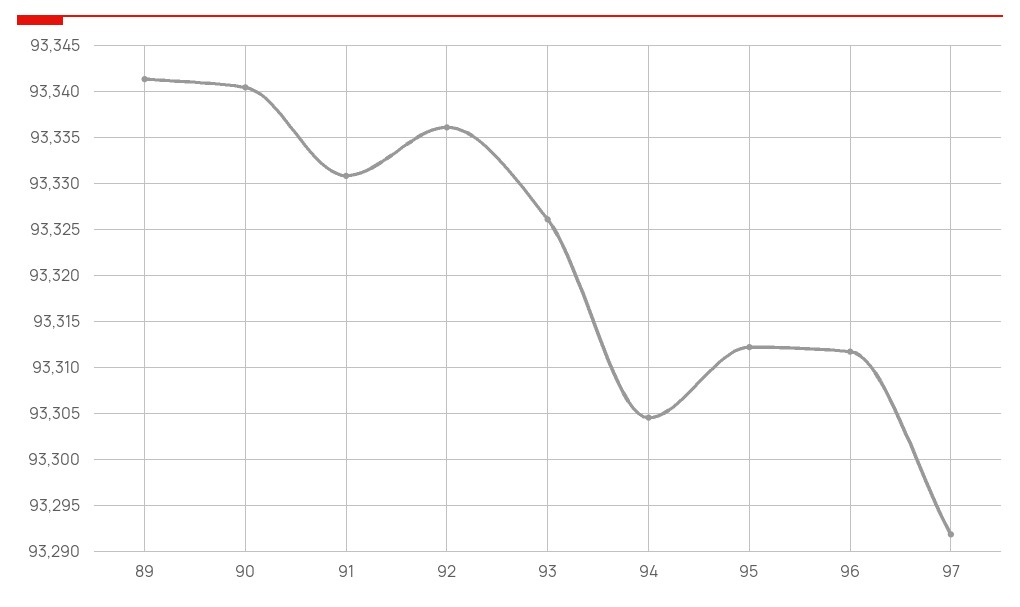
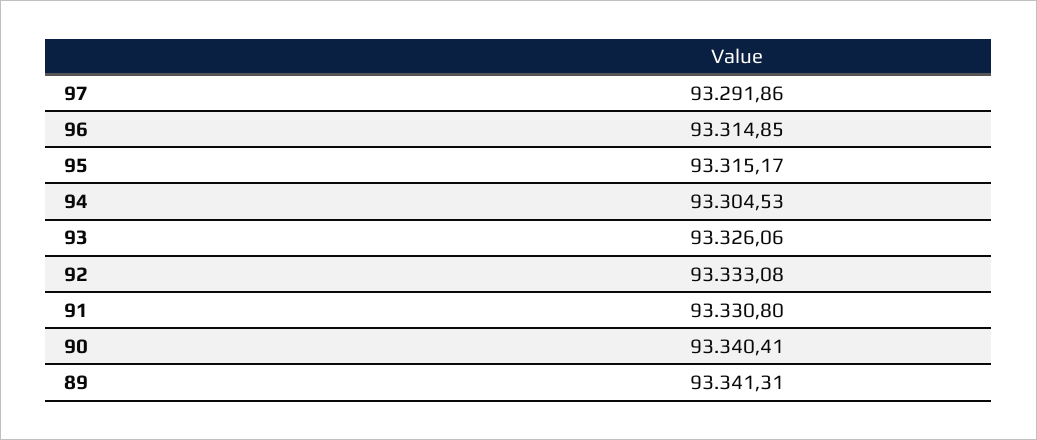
  {
    "89": 93341.31,
    "90": 93340.41,
    "91": 93330.8,
-   "92": 93336,
+   "92": 93333.08,
    "93": 93326.06,
    "94": 93304.53,
-   "95": 93312,
+   "95": 93315.17,
-   "96": 93312,
+   "96": 93314.85,
    "97": 93291.86
  }

